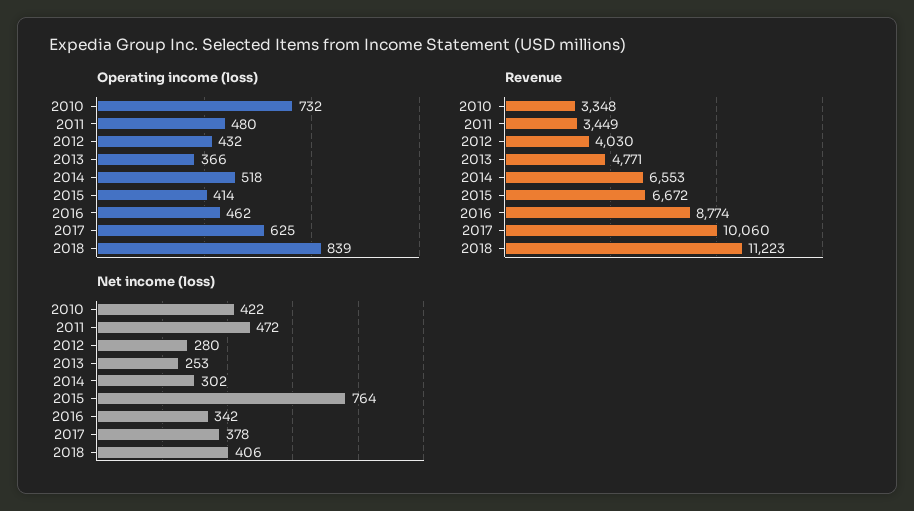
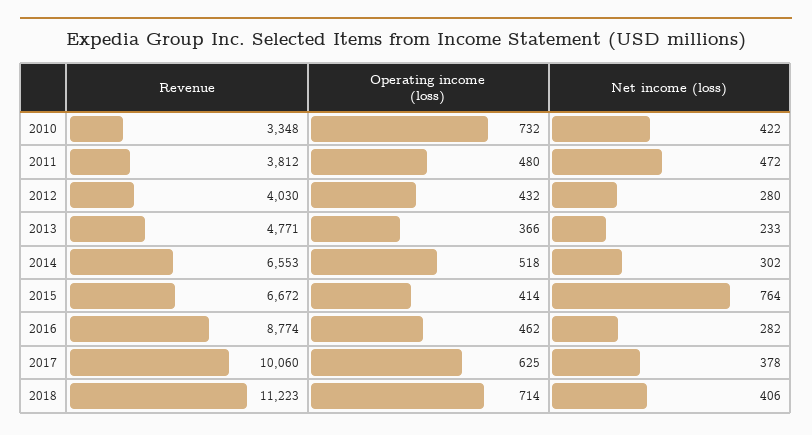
  {
    "Operating income (loss)": {
      "2010": 732,
      "2011": 480,
      "2012": 432,
      "2013": 366,
      "2014": 518,
      "2015": 414,
      "2016": 462,
      "2017": 625,
-     "2018": 839
+     "2018": 714
    },
    "Revenue": {
      "2010": 3348,
-     "2011": 3449,
+     "2011": 3812,
      "2012": 4030,
      "2013": 4771,
      "2014": 6553,
      "2015": 6672,
      "2016": 8774,
      "2017": 10060,
      "2018": 11223
    },
    "Net income (loss)": {
      "2010": 422,
      "2011": 472,
      "2012": 280,
-     "2013": 253,
+     "2013": 233,
      "2014": 302,
      "2015": 764,
-     "2016": 342,
+     "2016": 282,
      "2017": 378,
      "2018": 406
    }
  }

